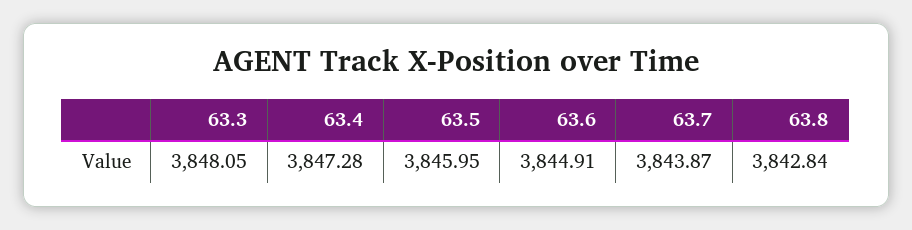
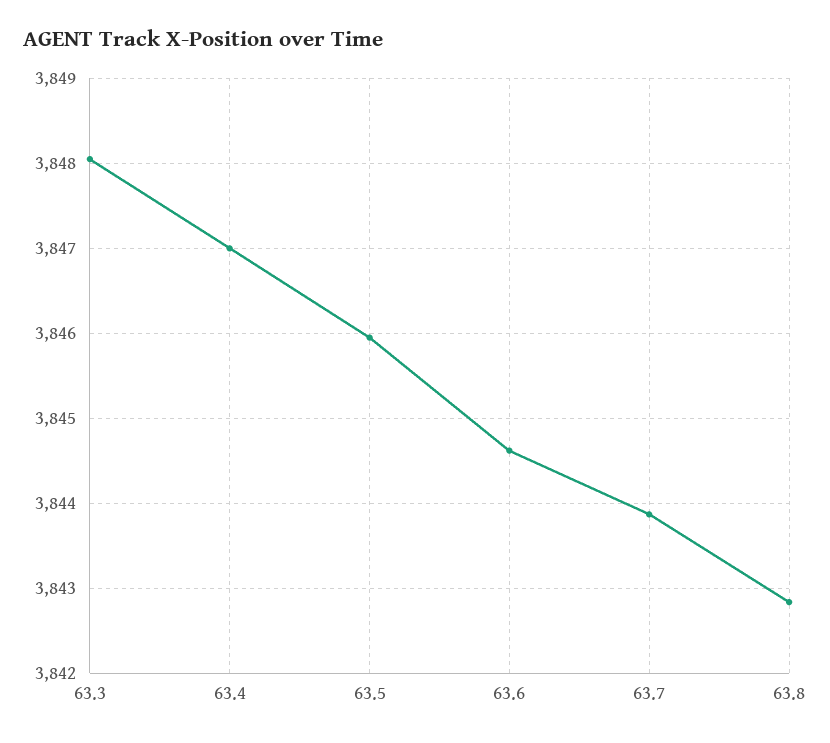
  {
    "63.3": 3848.05,
-   "63.4": 3847.28,
+   "63.4": 3847,
    "63.5": 3845.95,
-   "63.6": 3844.91,
+   "63.6": 3844.6,
    "63.7": 3843.87,
    "63.8": 3842.84
  }

